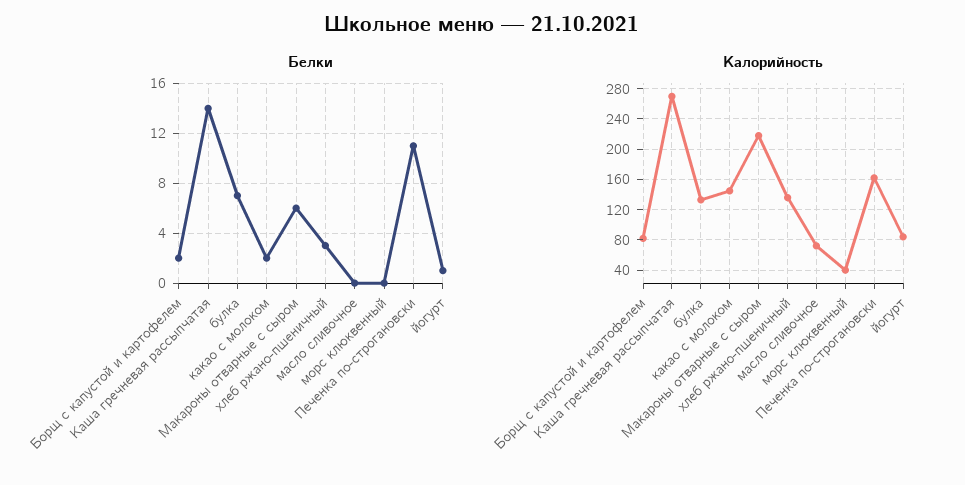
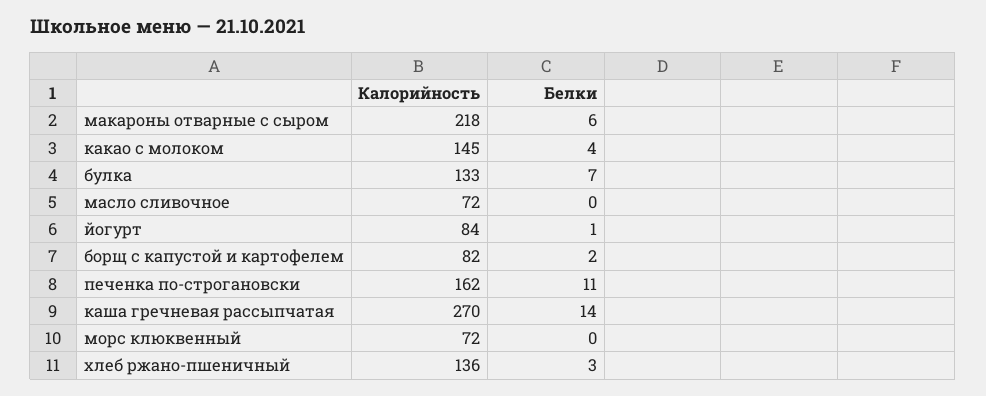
  {
    "Белки": {
      "Борщ с капустой и картофелем": 2,
      "Каша гречневая рассыпчатая": 14,
      "булка": 7,
-     "какао с молоком": 2,
+     "какао с молоком": 4,
      "Макароны отварные с сыром": 6,
      "хлеб ржано-пшеничный": 3,
      "масло сливочное": 0,
      "морс клюквенный": 0,
      "Печенка по-строгановски": 11,
      "йогурт": 1
    },
    "Калорийность": {
      "Борщ с капустой и картофелем": 82,
      "Каша гречневая рассыпчатая": 270,
      "булка": 133,
      "какао с молоком": 145,
      "Макароны отварные с сыром": 218,
      "хлеб ржано-пшеничный": 136,
      "масло сливочное": 72,
-     "морс клюквенный": 40,
+     "морс клюквенный": 72,
      "Печенка по-строгановски": 162,
      "йогурт": 84
    }
  }

